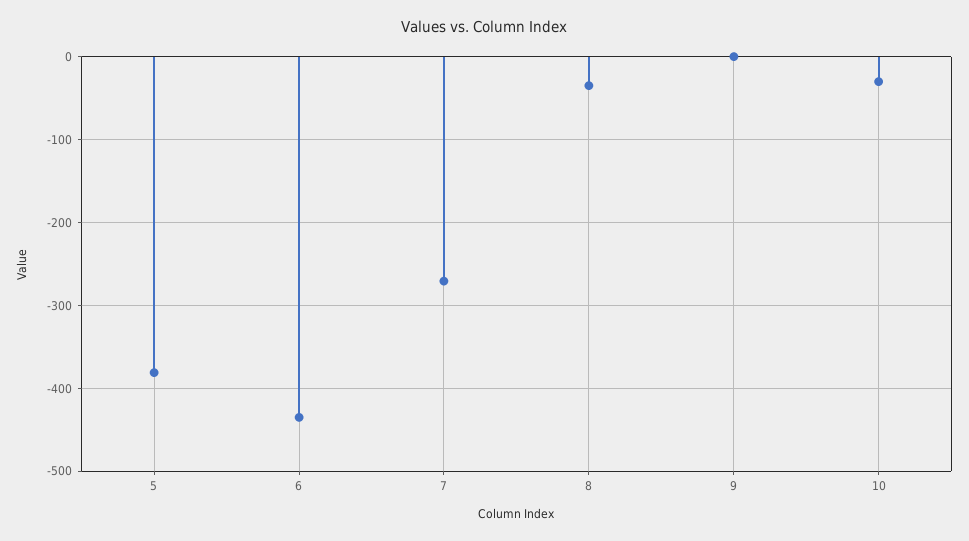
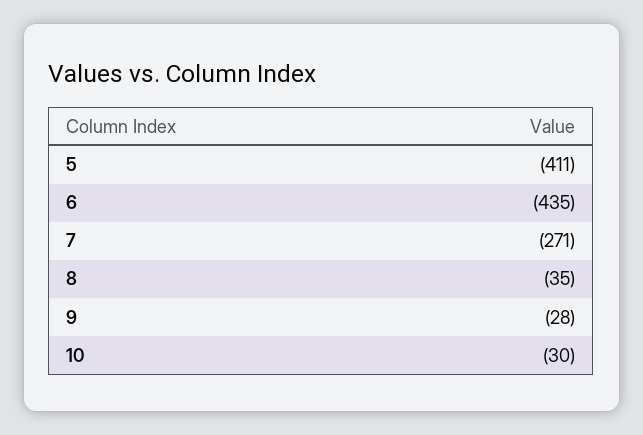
  {
-   "5": -380,
+   "5": -411,
    "6": -435,
    "7": -271,
    "8": -35,
-   "9": 0,
+   "9": -28,
    "10": -30
  }

